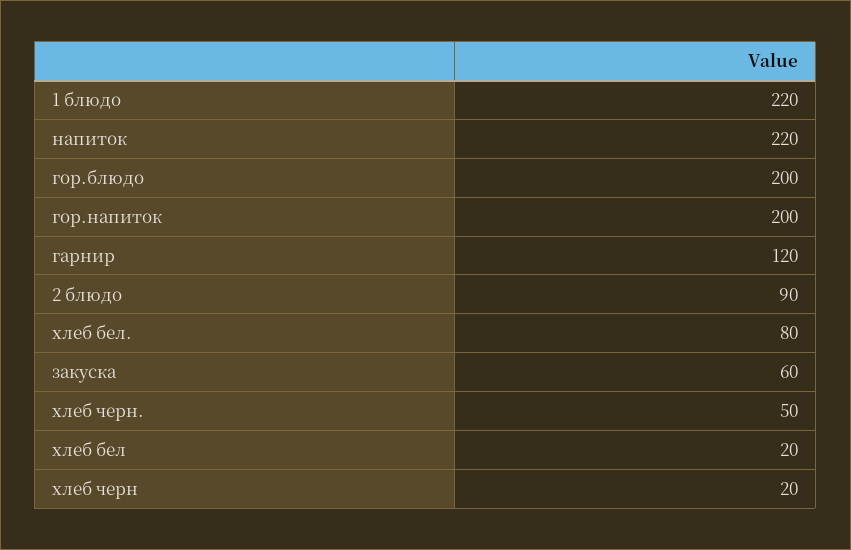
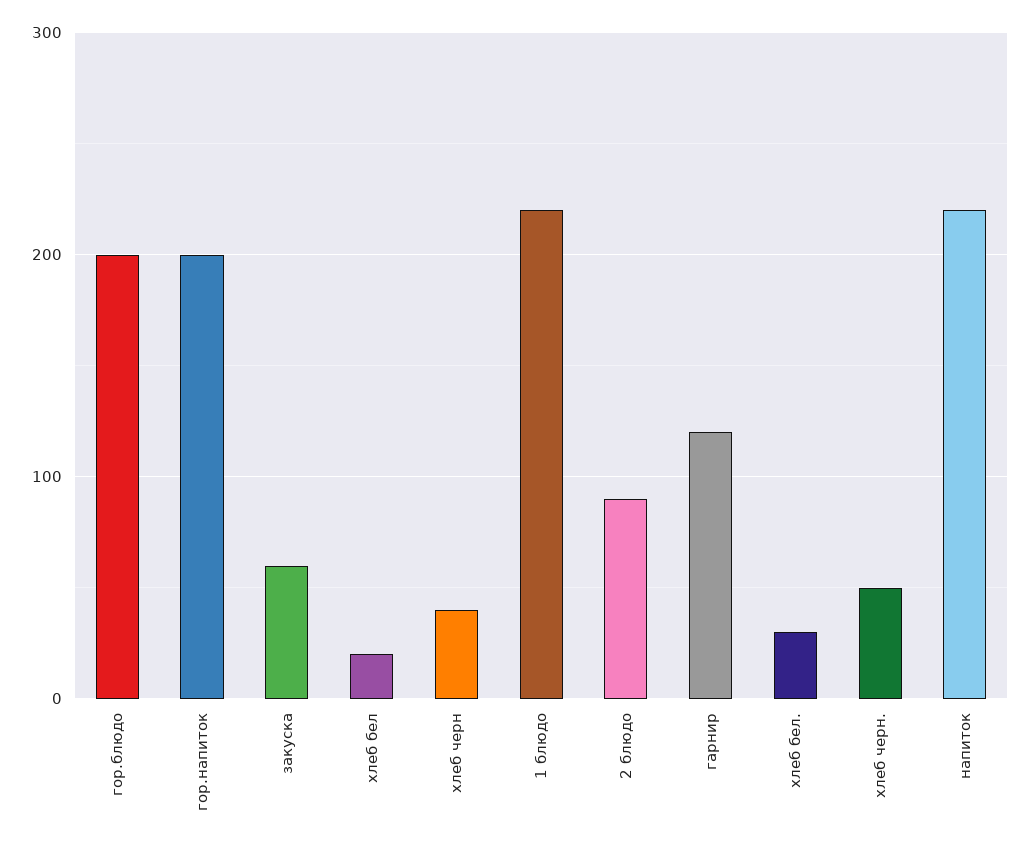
  {
    "1 блюдо": 220,
    "напиток": 220,
    "гор.блюдо": 200,
    "гор.напиток": 200,
    "гарнир": 120,
    "2 блюдо": 90,
-   "хлеб бел.": 80,
+   "хлеб бел.": 30,
    "закуска": 60,
    "хлеб черн.": 50,
    "хлеб бел": 20,
-   "хлеб черн": 20
+   "хлеб черн": 40
  }

